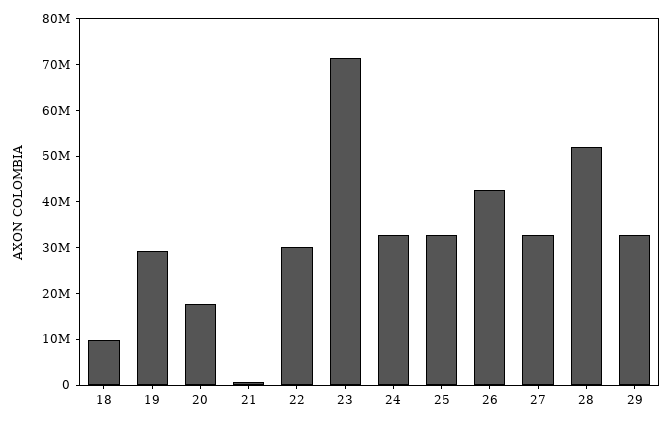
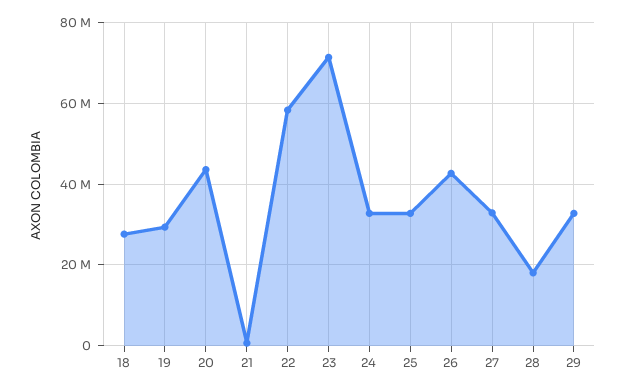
  {
-   "18": 10000000,
+   "18": 28000000,
    "19": 30000000,
-   "20": 18000000,
+   "20": 44000000,
    "21": 0,
-   "22": 30000000,
+   "22": 58000000,
    "23": 72000000,
    "24": 32000000,
    "25": 32000000,
    "26": 42000000,
    "27": 32000000,
-   "28": 52000000,
+   "28": 18000000,
    "29": 32000000
  }

